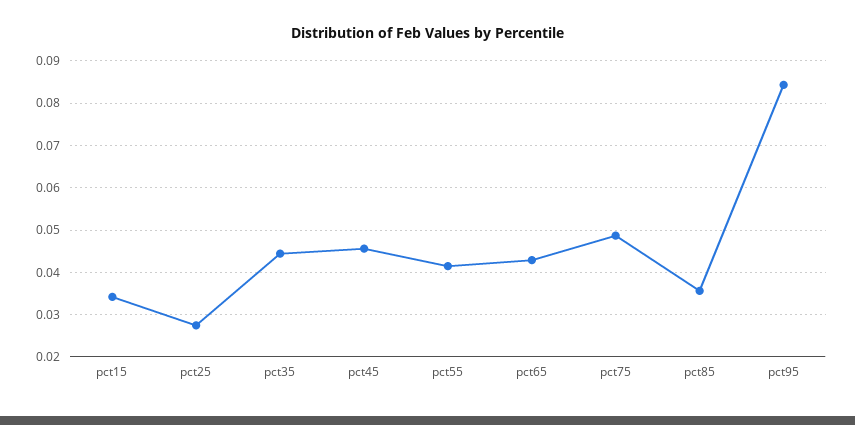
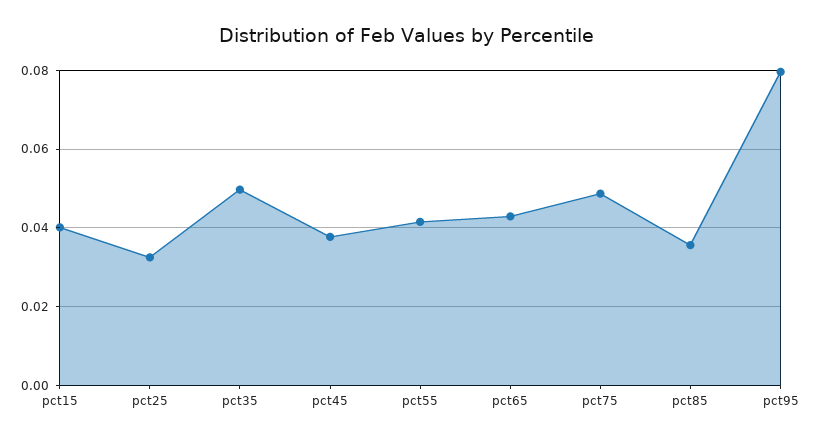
  {
-   "pct15": 0.034,
+   "pct15": 0.04,
-   "pct25": 0.028,
+   "pct25": 0.032,
-   "pct35": 0.044,
+   "pct35": 0.05,
-   "pct45": 0.046,
+   "pct45": 0.038,
    "pct55": 0.042,
    "pct65": 0.042,
    "pct75": 0.048,
    "pct85": 0.036,
-   "pct95": 0.084
+   "pct95": 0.08
  }

